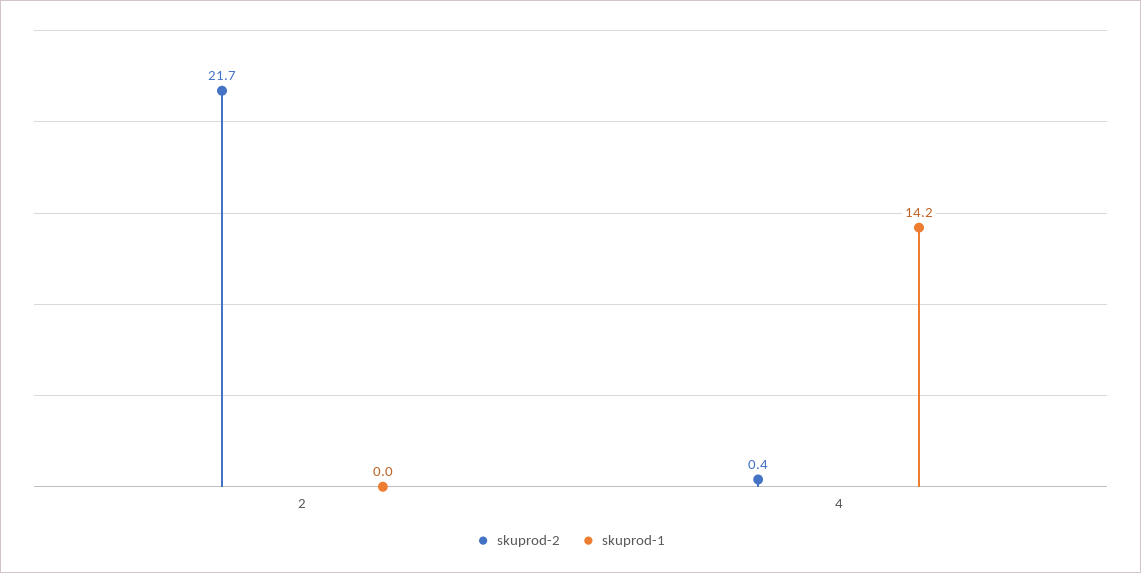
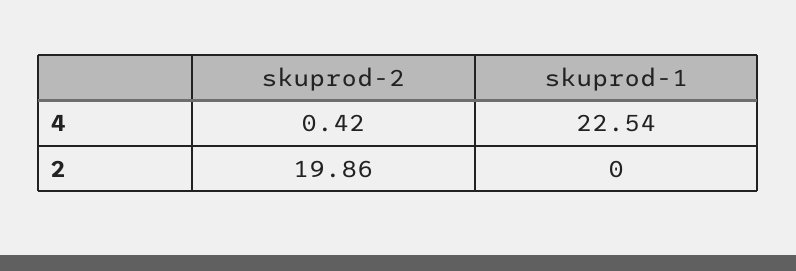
  {
    "skuprod-2": {
-     "2": 21.7,
+     "2": 19.86,
      "4": 0.42
    },
    "skuprod-1": {
      "2": 0,
-     "4": 14.2
+     "4": 22.54
    }
  }

